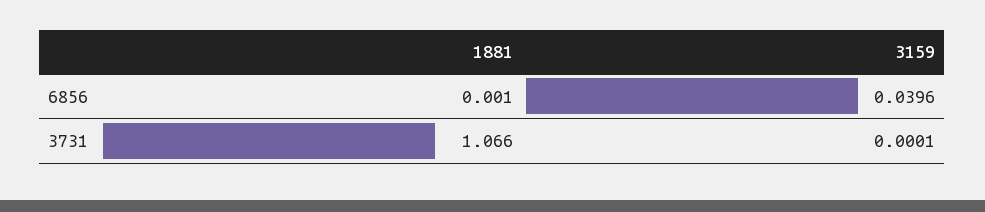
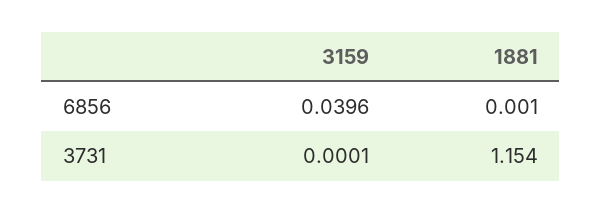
  {
    "1881": {
      "6856": 0.001,
-     "3731": 1.066
+     "3731": 1.154
    },
    "3159": {
      "6856": 0.0396,
      "3731": 0.0001
    }
  }

